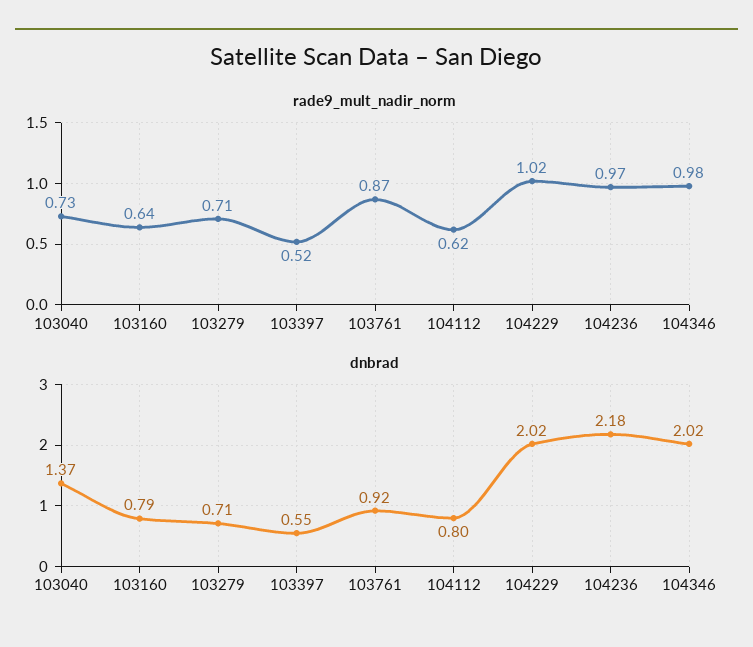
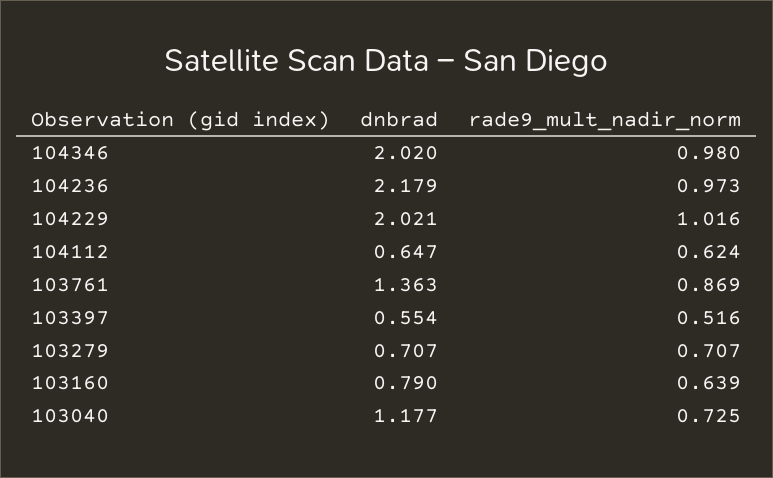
  {
    "rade9_mult_nadir_norm": {
      "103040": 0.725,
      "103160": 0.639,
      "103279": 0.707,
      "103397": 0.516,
      "103761": 0.869,
      "104112": 0.624,
      "104229": 1.016,
      "104236": 0.973,
      "104346": 0.98
    },
    "dnbrad": {
-     "103040": 1.37,
+     "103040": 1.177,
      "103160": 0.79,
      "103279": 0.707,
      "103397": 0.554,
-     "103761": 0.92,
+     "103761": 1.363,
-     "104112": 0.8,
+     "104112": 0.647,
      "104229": 2.021,
      "104236": 2.179,
      "104346": 2.02
    }
  }

